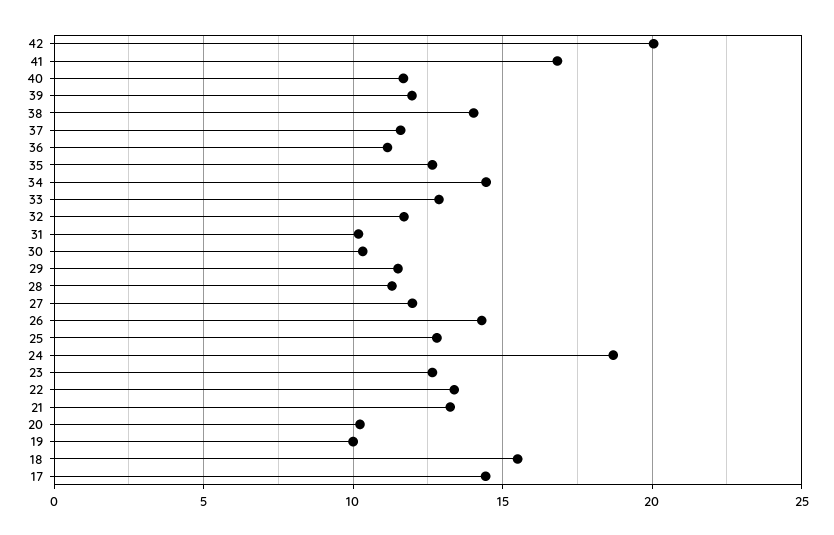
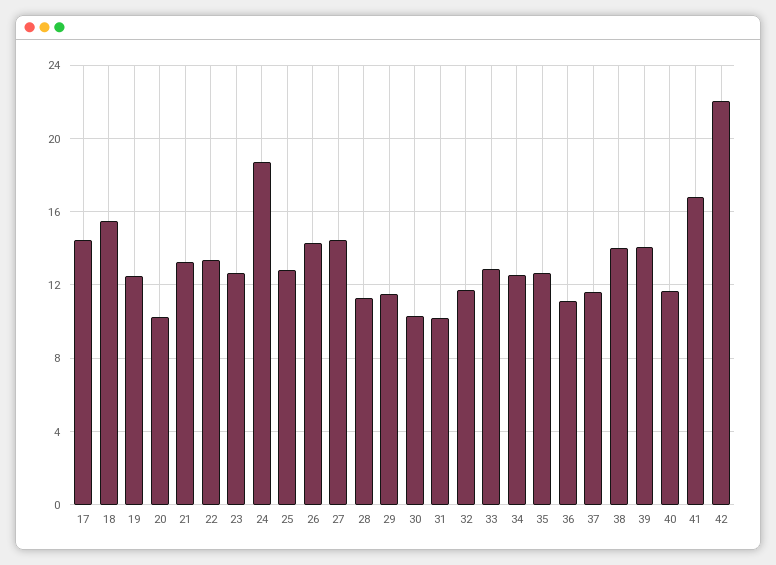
  {
-   "42": 20,
+   "42": 22,
    "41": 17,
    "40": 11.5,
-   "39": 12,
+   "39": 14,
    "38": 14,
    "37": 11.5,
    "36": 11,
    "35": 12.5,
-   "34": 14.5,
+   "34": 12.5,
    "33": 13,
    "32": 11.5,
    "31": 10,
    "30": 10.5,
    "29": 11.5,
    "28": 11.5,
-   "27": 12,
+   "27": 14.5,
    "26": 14.5,
    "25": 13,
    "24": 18.5,
    "23": 12.5,
    "22": 13.5,
    "21": 13.5,
    "20": 10,
-   "19": 10,
+   "19": 12.5,
    "18": 15.5,
    "17": 14.5
  }

